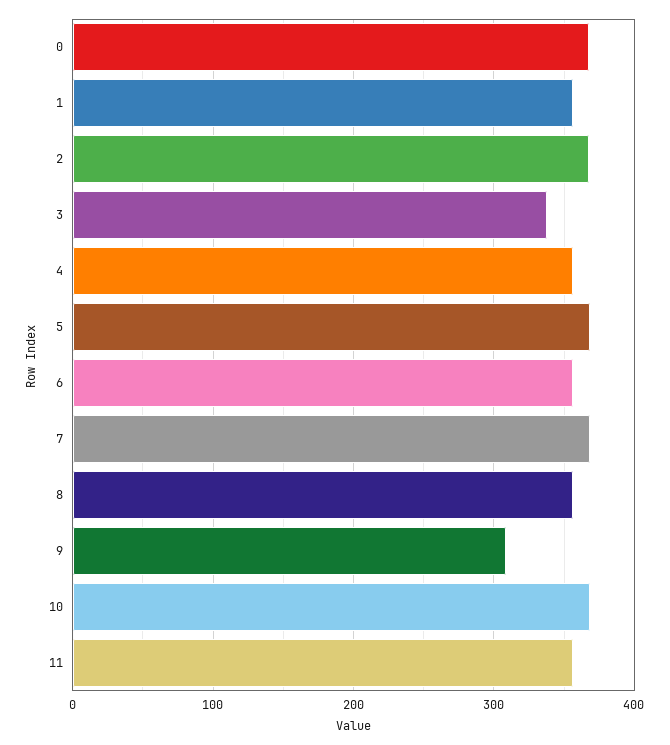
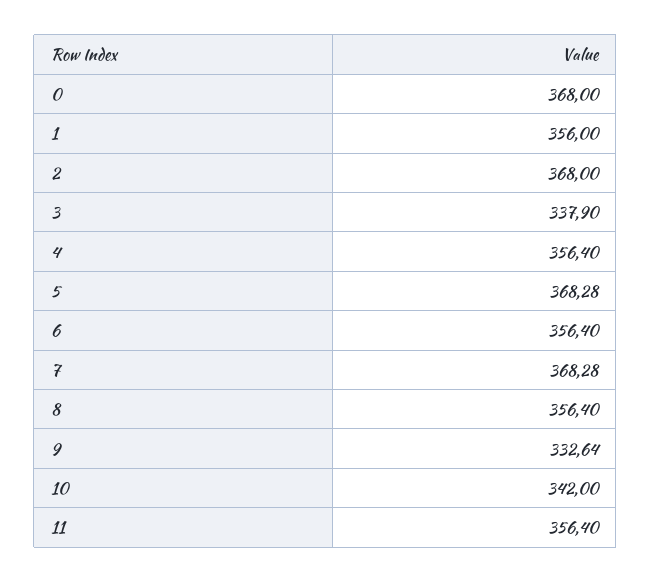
  {
    "0": 368,
    "1": 356,
    "2": 368,
    "3": 337.9,
    "4": 356.4,
    "5": 368.28,
    "6": 356.4,
    "7": 368.28,
    "8": 356.4,
-   "9": 310,
+   "9": 332.64,
-   "10": 370,
+   "10": 342,
    "11": 356.4
  }

